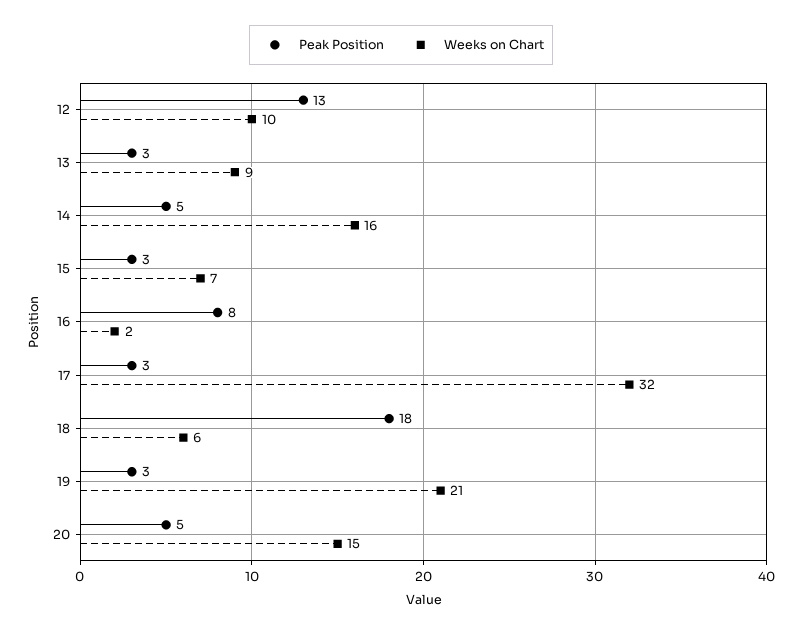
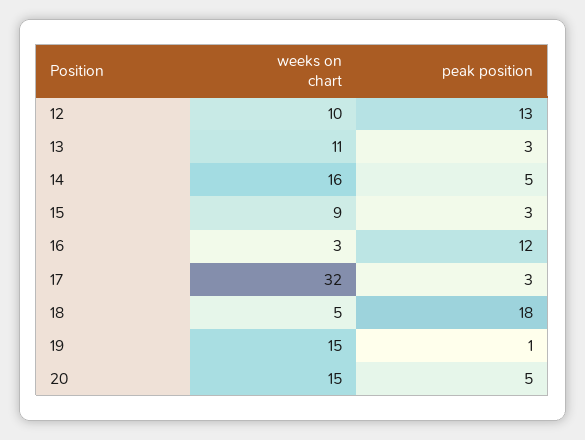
  {
    "Peak Position": {
      "12": 13,
      "13": 3,
      "14": 5,
      "15": 3,
-     "16": 8,
+     "16": 12,
      "17": 3,
      "18": 18,
-     "19": 3,
+     "19": 1,
      "20": 5
    },
    "Weeks on Chart": {
      "12": 10,
-     "13": 9,
+     "13": 11,
      "14": 16,
-     "15": 7,
+     "15": 9,
-     "16": 2,
+     "16": 3,
      "17": 32,
-     "18": 6,
+     "18": 5,
-     "19": 21,
+     "19": 15,
      "20": 15
    }
  }

